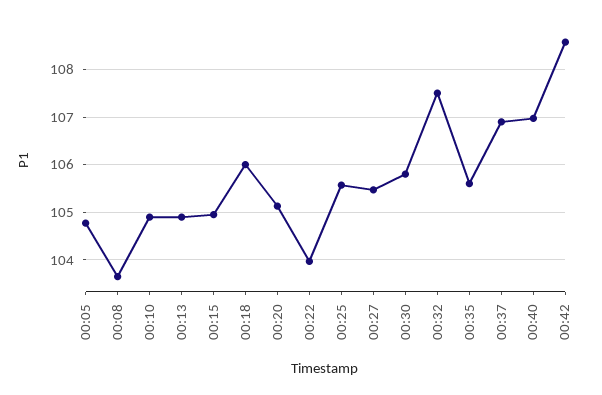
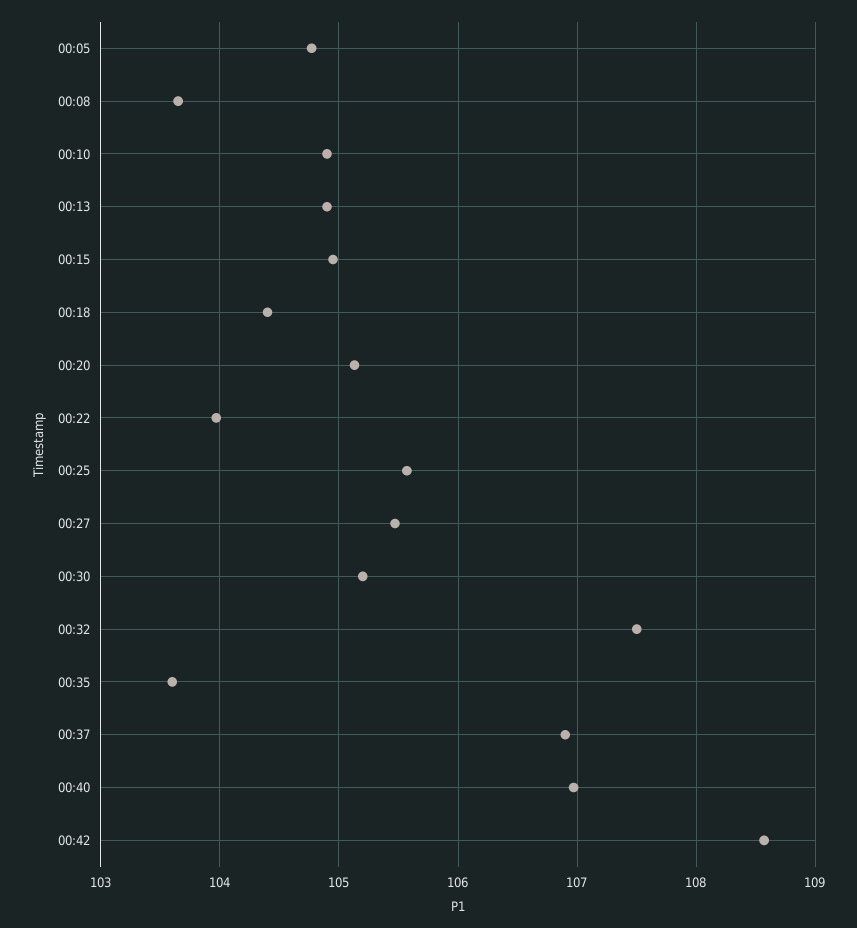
  {
    "00:05": 104.8,
    "00:08": 103.7,
    "00:10": 104.9,
    "00:13": 104.9,
    "00:15": 105,
-   "00:18": 106,
+   "00:18": 104.4,
    "00:20": 105.1,
    "00:22": 104,
    "00:25": 105.6,
    "00:27": 105.5,
-   "00:30": 105.8,
+   "00:30": 105.2,
    "00:32": 107.5,
-   "00:35": 105.6,
+   "00:35": 103.6,
    "00:37": 106.9,
    "00:40": 107,
    "00:42": 108.6
  }

